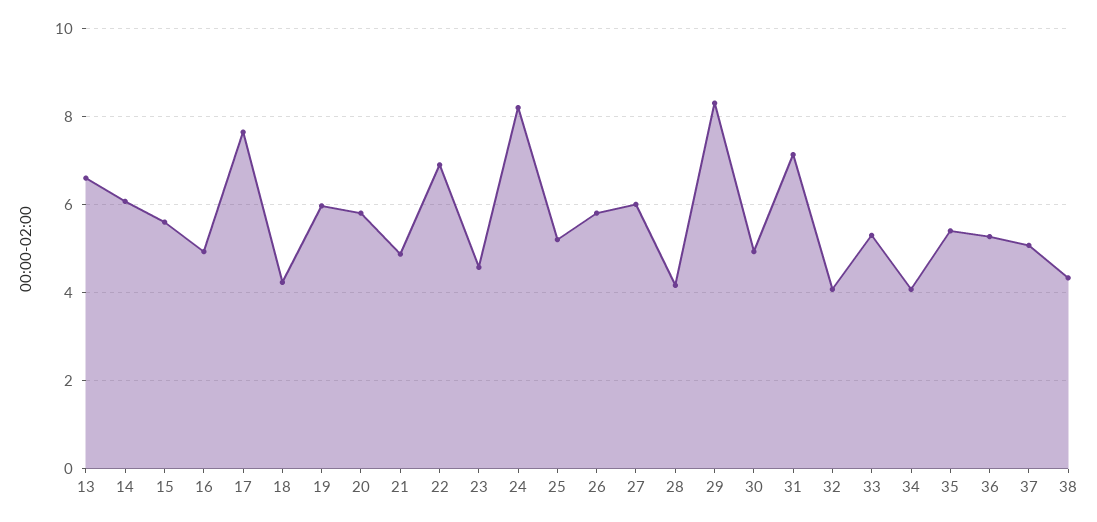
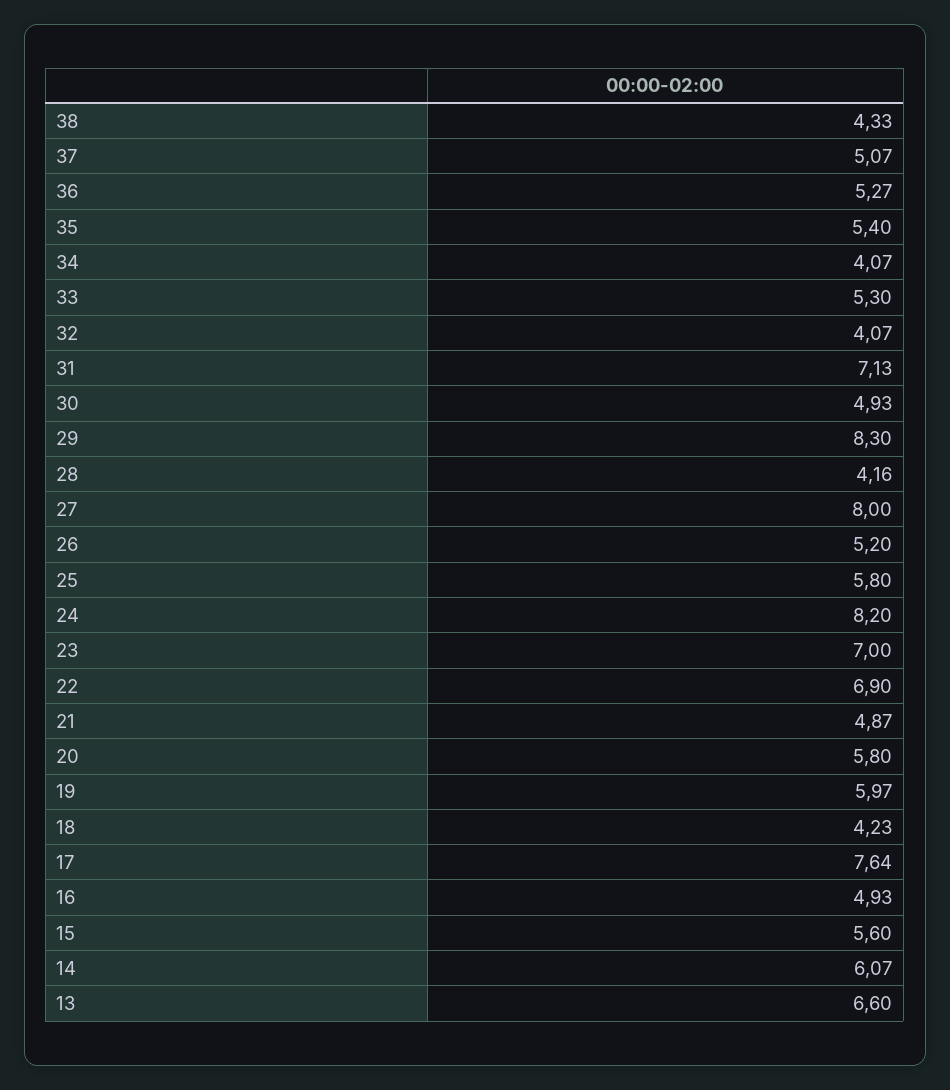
  {
    "13": 6.6,
    "14": 6.07,
    "15": 5.6,
    "16": 4.93,
    "17": 7.64,
    "18": 4.23,
    "19": 5.97,
    "20": 5.8,
    "21": 4.87,
    "22": 6.9,
-   "23": 4.6,
+   "23": 7,
    "24": 8.2,
-   "25": 5.2,
+   "25": 5.8,
-   "26": 5.8,
+   "26": 5.2,
-   "27": 6,
+   "27": 8,
    "28": 4.16,
    "29": 8.3,
    "30": 4.93,
    "31": 7.13,
    "32": 4.07,
    "33": 5.3,
    "34": 4.07,
    "35": 5.4,
    "36": 5.27,
    "37": 5.07,
    "38": 4.33
  }

